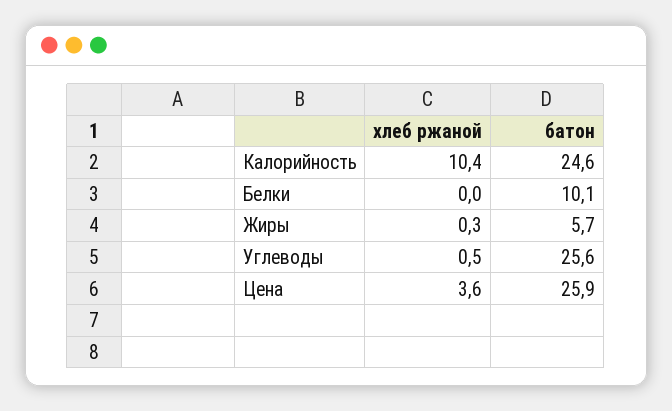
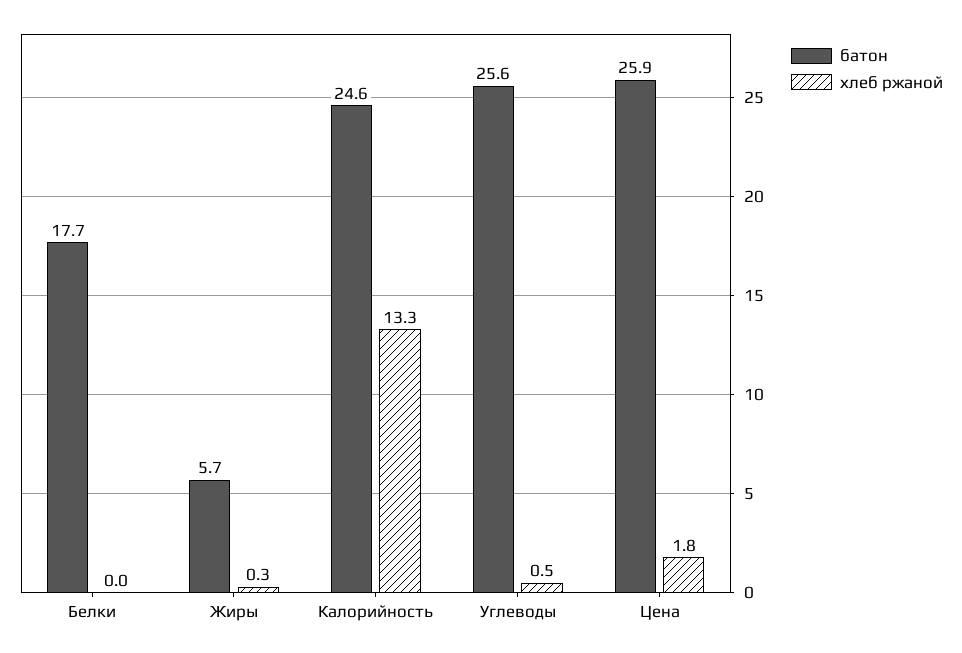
  {
    "хлеб ржаной": {
-     "Калорийность": 10.4,
+     "Калорийность": 13.3,
      "Белки": 0,
      "Жиры": 0.3,
      "Углеводы": 0.5,
-     "Цена": 3.6
+     "Цена": 1.8
    },
    "батон": {
      "Калорийность": 24.6,
-     "Белки": 10.1,
+     "Белки": 17.7,
      "Жиры": 5.7,
      "Углеводы": 25.6,
      "Цена": 25.9
    }
  }

